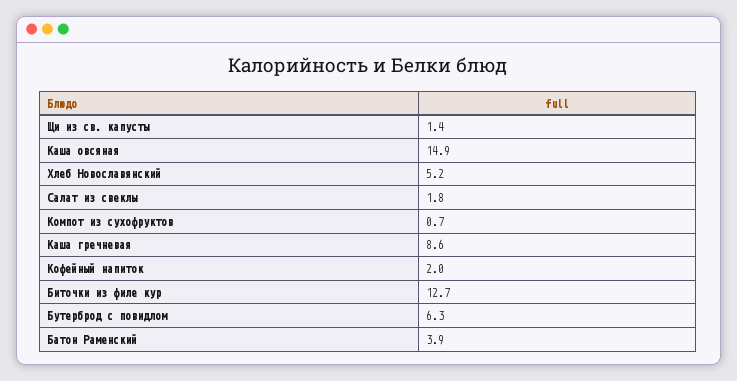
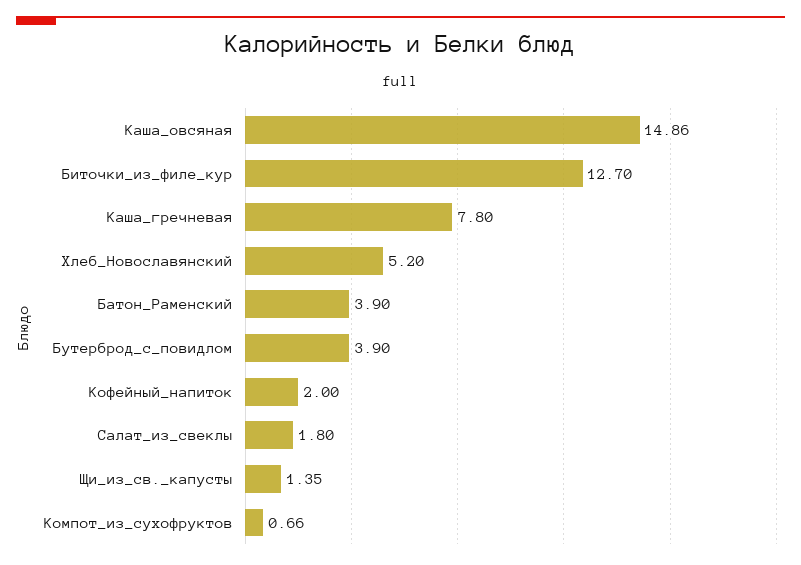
  {
    "Щи из св. капусты": 1.35,
    "Каша овсяная": 14.86,
    "Хлеб Новославянский": 5.2,
    "Салат из свеклы": 1.8,
    "Компот из сухофруктов": 0.66,
-   "Каша гречневая": 8.6,
+   "Каша гречневая": 7.8,
    "Кофейный напиток": 2,
    "Биточки из филе кур": 12.7,
-   "Бутерброд с повидлом": 6.3,
+   "Бутерброд с повидлом": 3.9,
    "Батон Раменский": 3.9
  }

